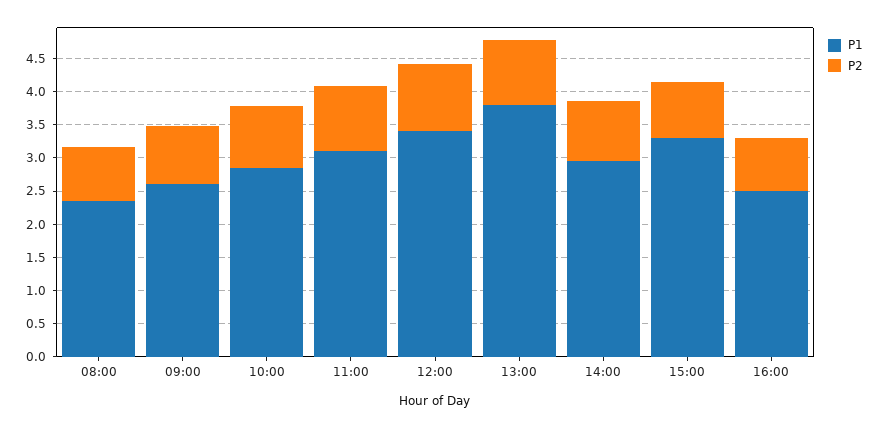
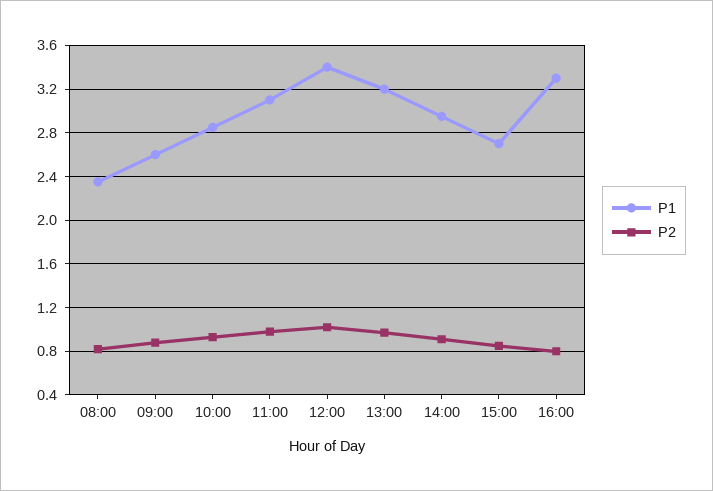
  {
    "P1": {
      "08:00": 2.4,
      "09:00": 2.6,
      "10:00": 2.9,
      "11:00": 3.1,
      "12:00": 3.4,
-     "13:00": 3.75,
+     "13:00": 3.2,
      "14:00": 3,
-     "15:00": 3.25,
+     "15:00": 2.7,
-     "16:00": 2.5
+     "16:00": 3.3
    },
    "P2": {
      "08:00": 0.8,
      "09:00": 0.9,
      "10:00": 0.9,
      "11:00": 1,
      "12:00": 1,
      "13:00": 1,
      "14:00": 0.9,
      "15:00": 0.9,
      "16:00": 0.8
    }
  }

